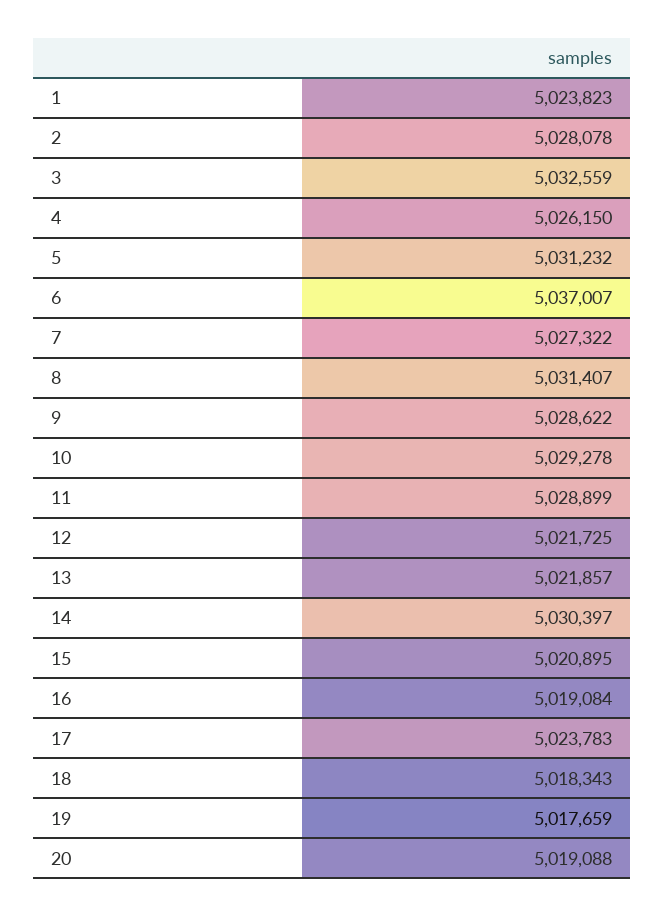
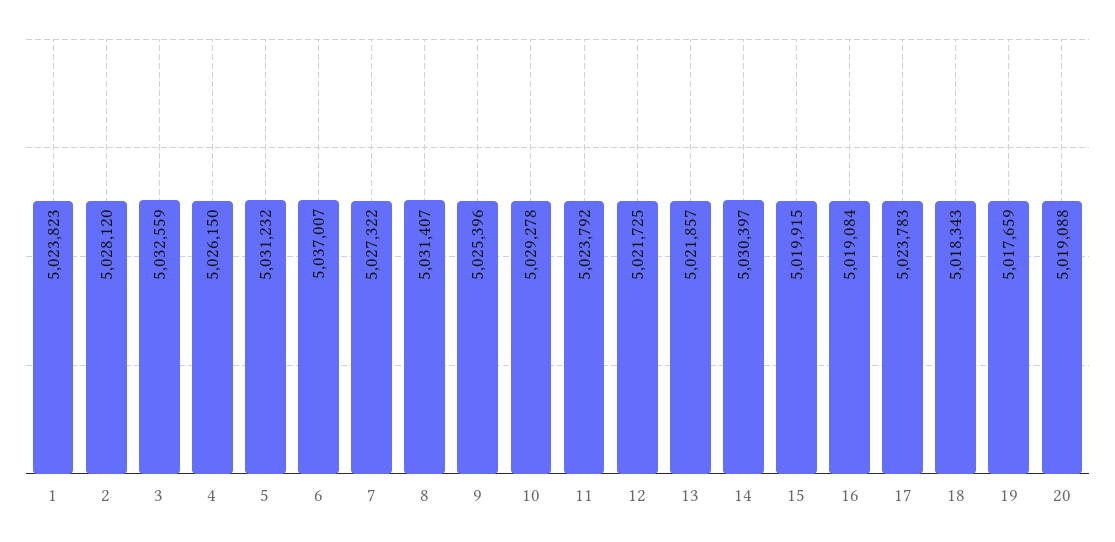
  {
    "1": 5023823,
-   "2": 5028078,
+   "2": 5028120,
    "3": 5032559,
    "4": 5026150,
    "5": 5031232,
    "6": 5037007,
    "7": 5027322,
    "8": 5031407,
-   "9": 5028622,
+   "9": 5025396,
    "10": 5029278,
-   "11": 5028899,
+   "11": 5023792,
    "12": 5021725,
    "13": 5021857,
    "14": 5030397,
-   "15": 5020895,
+   "15": 5019915,
    "16": 5019084,
    "17": 5023783,
    "18": 5018343,
    "19": 5017659,
    "20": 5019088
  }

